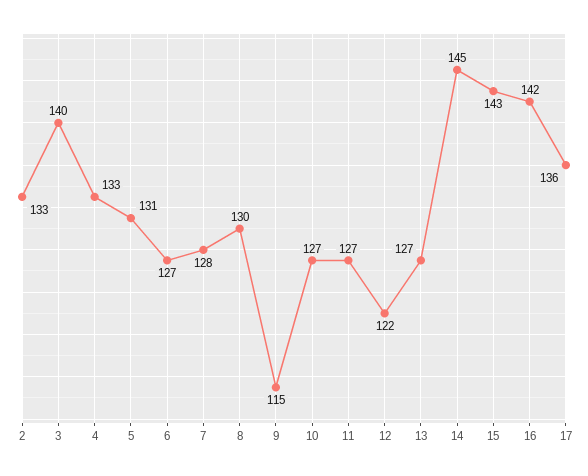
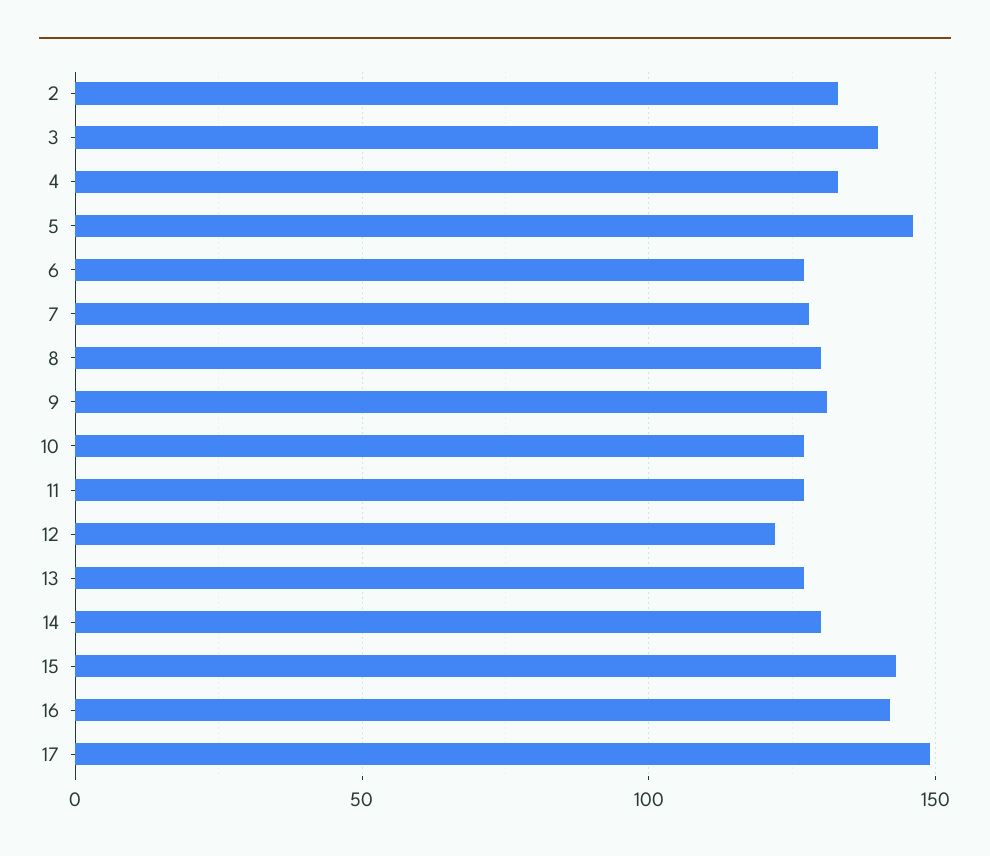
  {
    "2": 133,
    "3": 140,
    "4": 133,
-   "5": 131,
+   "5": 145,
    "6": 127,
    "7": 128,
    "8": 130,
-   "9": 115,
+   "9": 130,
    "10": 127,
    "11": 127,
    "12": 122,
    "13": 127,
-   "14": 145,
+   "14": 130,
    "15": 143,
    "16": 142,
-   "17": 136
+   "17": 150
  }

